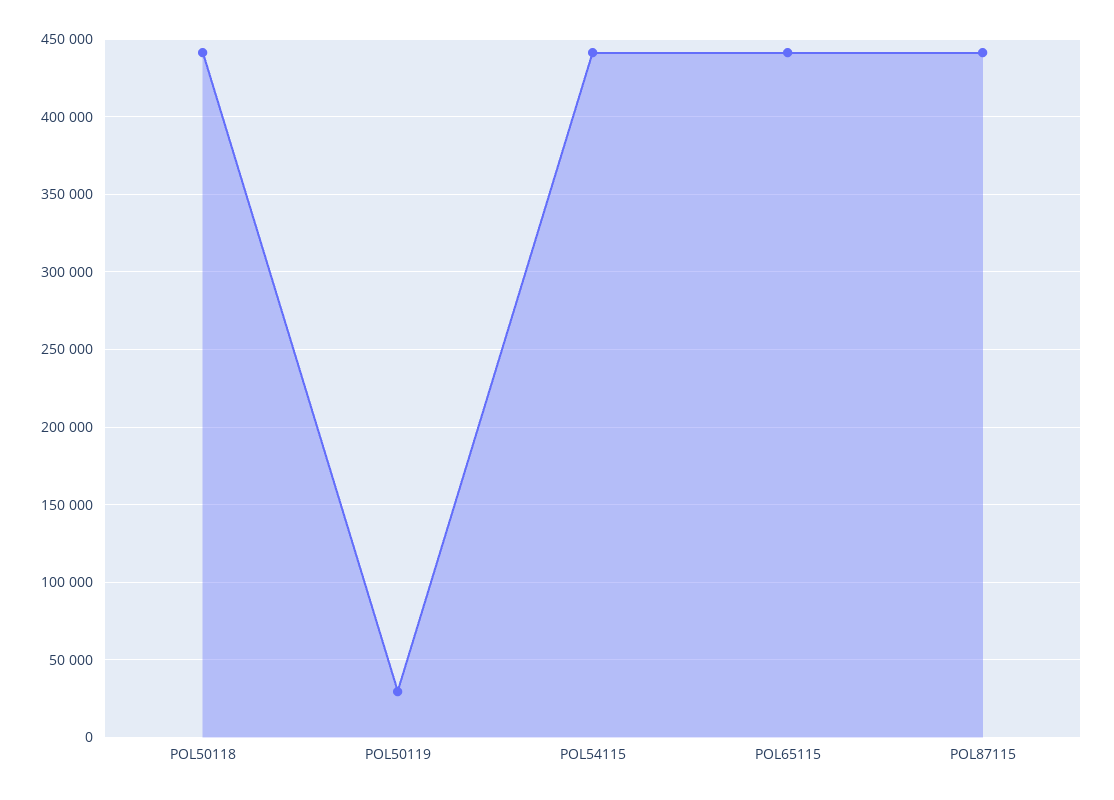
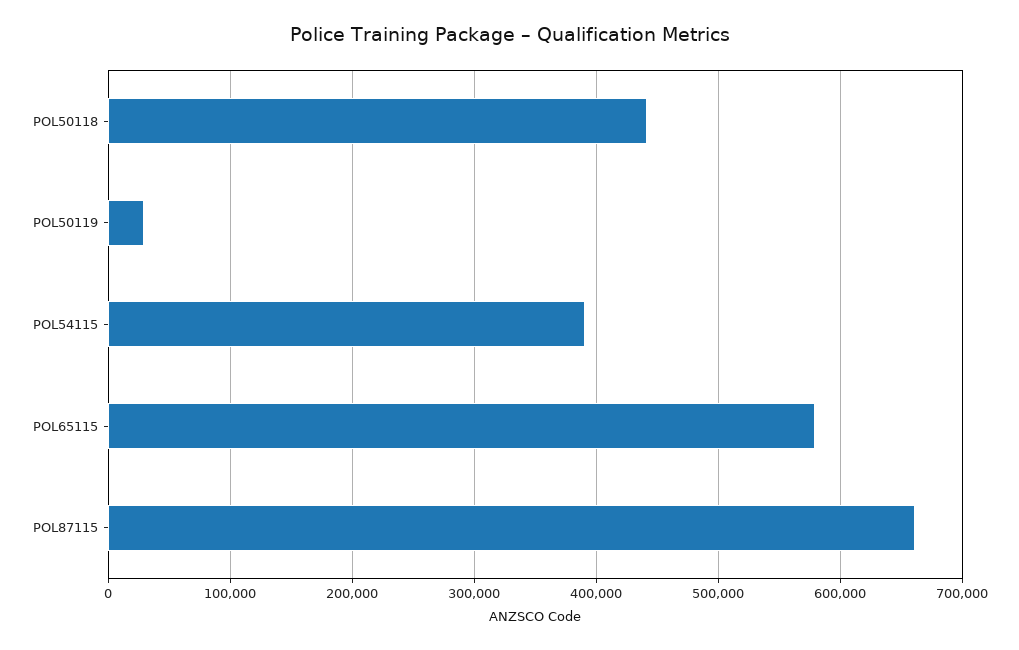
  {
    "POL50118": 440000,
    "POL50119": 30000,
-   "POL54115": 440000,
+   "POL54115": 390000,
-   "POL65115": 440000,
+   "POL65115": 580000,
-   "POL87115": 440000
+   "POL87115": 660000
  }

